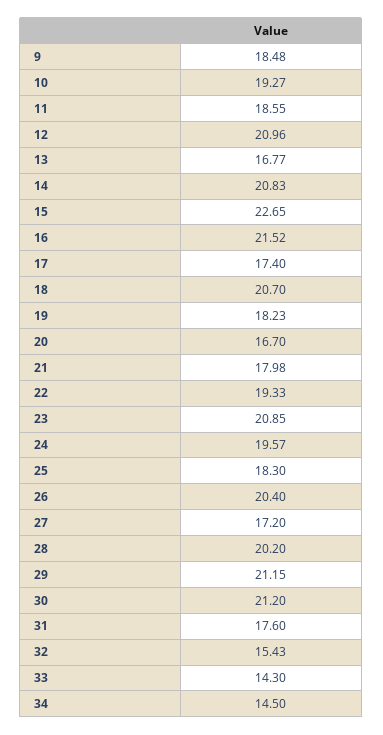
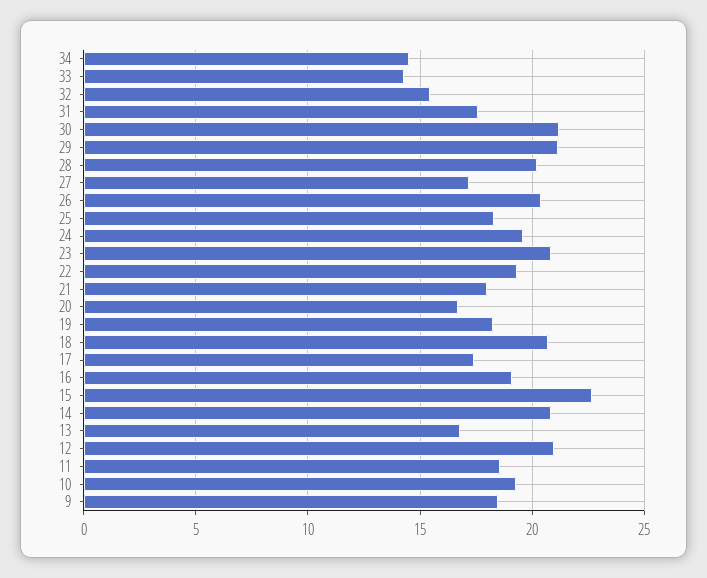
  {
    "9": 18.48,
    "10": 19.27,
    "11": 18.55,
    "12": 20.96,
    "13": 16.77,
    "14": 20.83,
    "15": 22.65,
-   "16": 21.52,
+   "16": 19,
    "17": 17.4,
    "18": 20.7,
    "19": 18.23,
    "20": 16.7,
    "21": 17.98,
    "22": 19.33,
    "23": 20.85,
    "24": 19.57,
    "25": 18.3,
    "26": 20.4,
    "27": 17.2,
    "28": 20.2,
    "29": 21.15,
    "30": 21.2,
    "31": 17.6,
    "32": 15.43,
    "33": 14.3,
    "34": 14.5
  }

